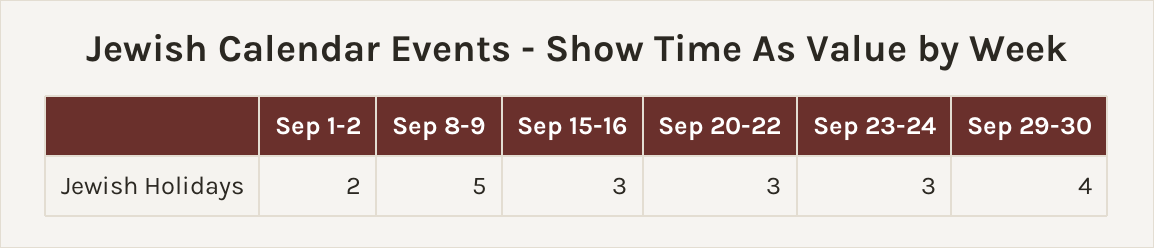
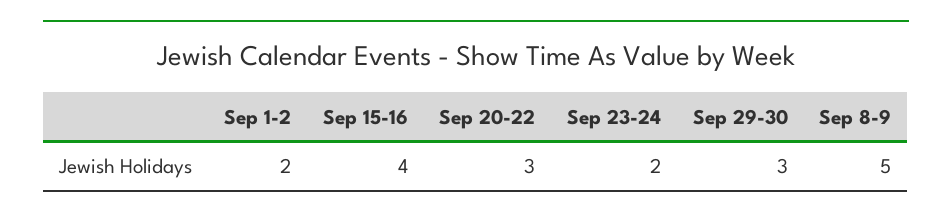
  {
    "Sep 1-2": 2,
    "Sep 8-9": 5,
-   "Sep 15-16": 3,
+   "Sep 15-16": 4,
    "Sep 20-22": 3,
-   "Sep 23-24": 3,
+   "Sep 23-24": 2,
-   "Sep 29-30": 4
+   "Sep 29-30": 3
  }

